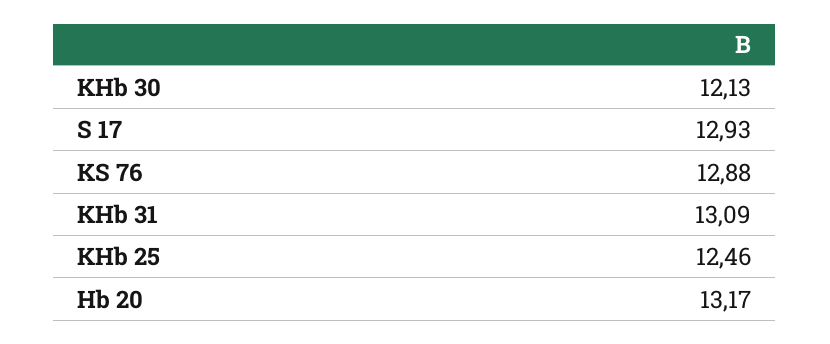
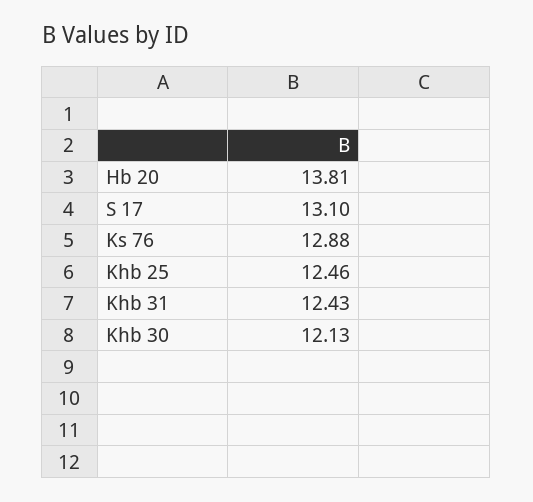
  {
    "KHb 30": 12.13,
-   "S 17": 12.93,
+   "S 17": 13.1,
    "KS 76": 12.88,
-   "KHb 31": 13.09,
+   "KHb 31": 12.43,
    "KHb 25": 12.46,
-   "Hb 20": 13.17
+   "Hb 20": 13.81
  }

